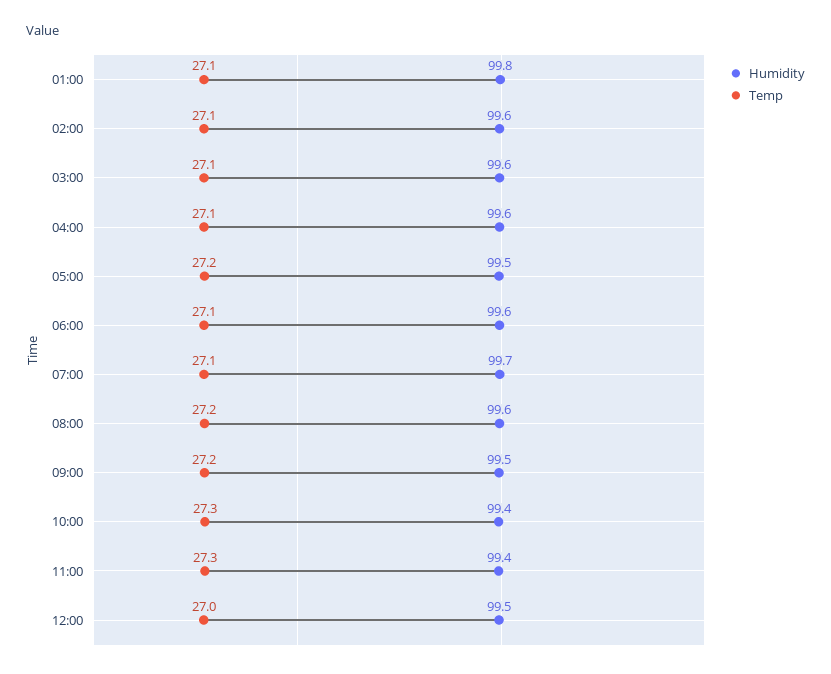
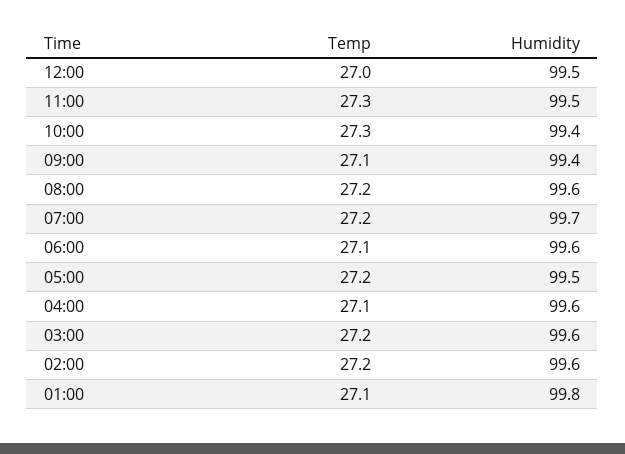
  {
    "Humidity": {
      "01:00": 99.8,
      "02:00": 99.6,
      "03:00": 99.6,
      "04:00": 99.6,
      "05:00": 99.5,
      "06:00": 99.6,
      "07:00": 99.7,
      "08:00": 99.6,
-     "09:00": 99.5,
+     "09:00": 99.4,
      "10:00": 99.4,
-     "11:00": 99.4,
+     "11:00": 99.5,
      "12:00": 99.5
    },
    "Temp": {
      "01:00": 27.1,
-     "02:00": 27.1,
+     "02:00": 27.2,
-     "03:00": 27.1,
+     "03:00": 27.2,
      "04:00": 27.1,
      "05:00": 27.2,
      "06:00": 27.1,
-     "07:00": 27.1,
+     "07:00": 27.2,
      "08:00": 27.2,
-     "09:00": 27.2,
+     "09:00": 27.1,
      "10:00": 27.3,
      "11:00": 27.3,
      "12:00": 27
    }
  }

